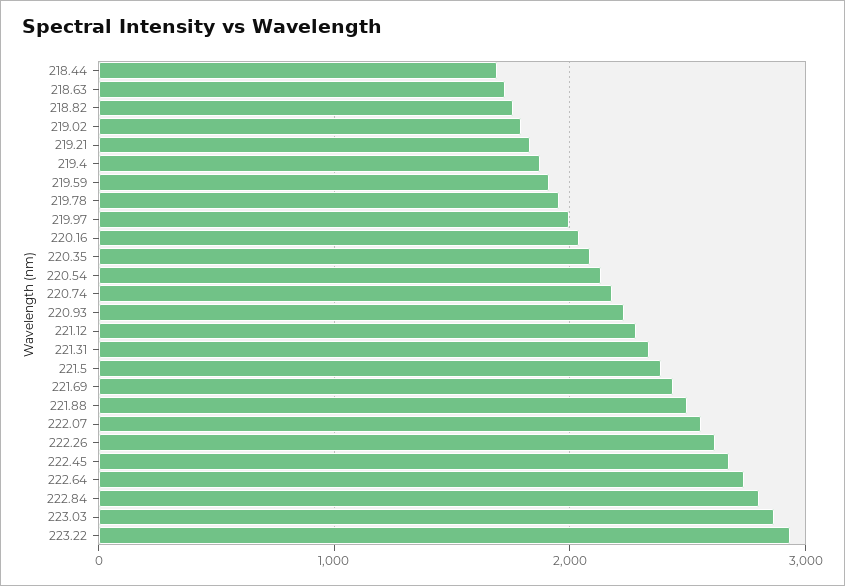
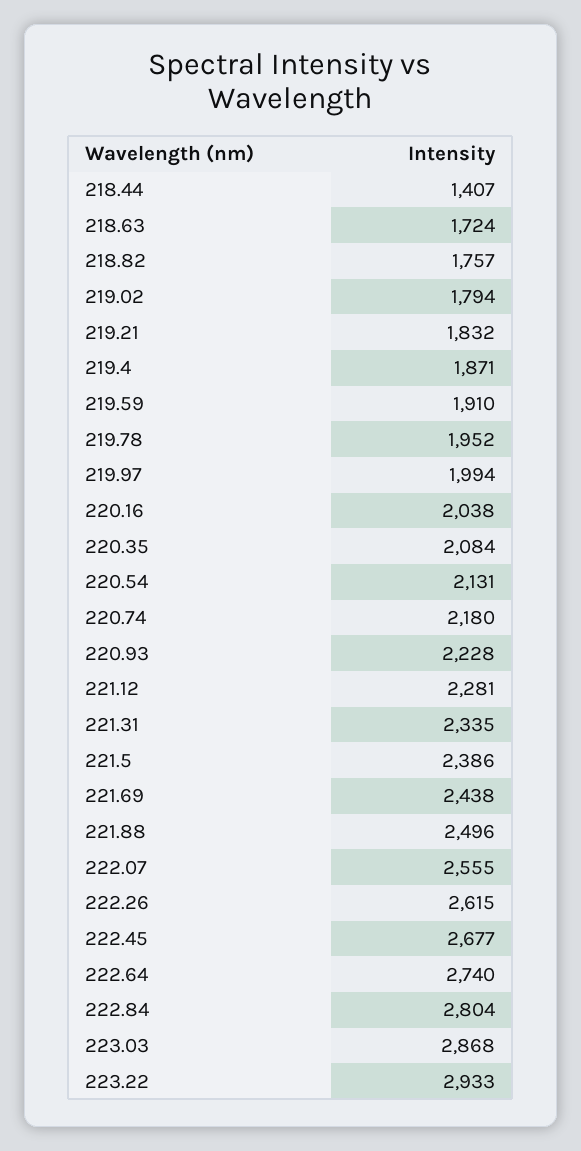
  {
-   "218.44": 1700,
+   "218.44": 1407,
    "218.63": 1724,
    "218.82": 1757,
    "219.02": 1794,
    "219.21": 1832,
    "219.4": 1871,
    "219.59": 1910,
    "219.78": 1952,
    "219.97": 1994,
    "220.16": 2038,
    "220.35": 2084,
    "220.54": 2131,
    "220.74": 2180,
    "220.93": 2228,
    "221.12": 2281,
    "221.31": 2335,
    "221.5": 2386,
    "221.69": 2438,
    "221.88": 2496,
    "222.07": 2555,
    "222.26": 2615,
    "222.45": 2677,
    "222.64": 2740,
    "222.84": 2804,
    "223.03": 2868,
    "223.22": 2933
  }

